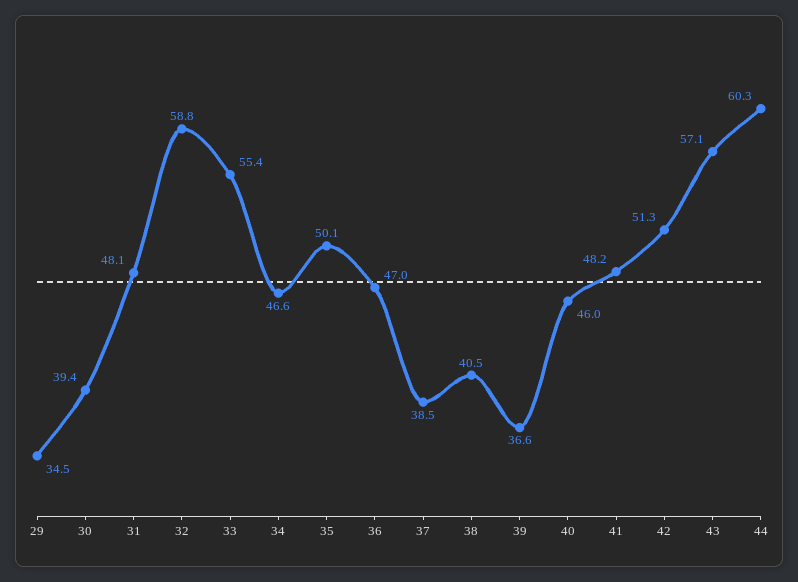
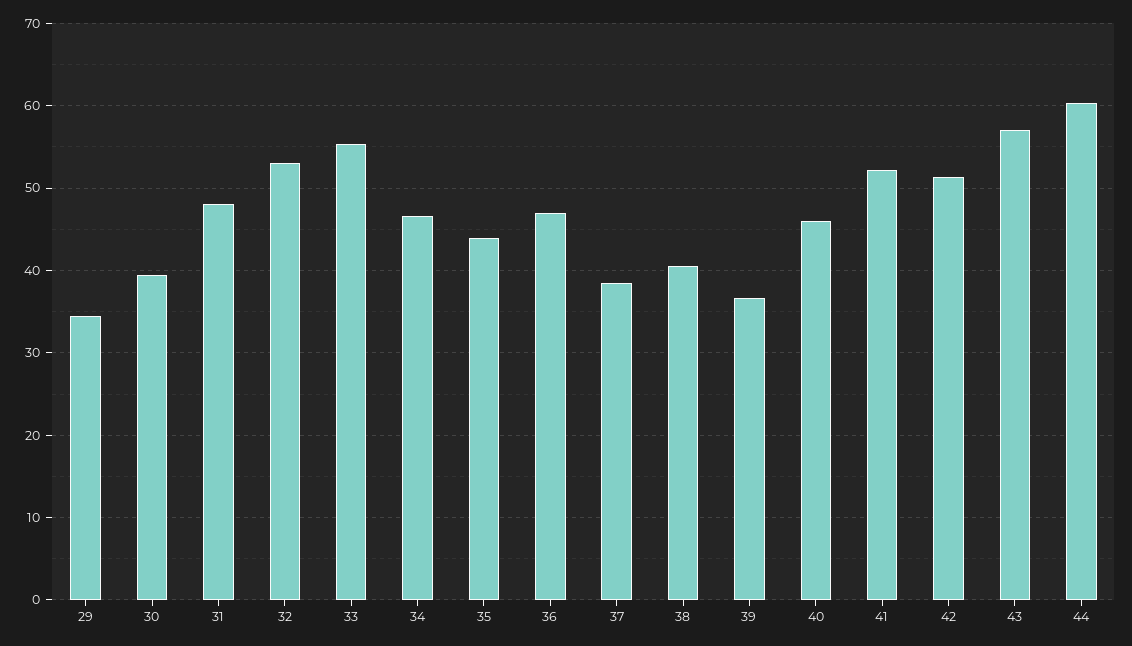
  {
    "29": 34.5,
    "30": 39.4,
    "31": 48.1,
-   "32": 58.8,
+   "32": 53,
    "33": 55.4,
    "34": 46.6,
-   "35": 50.1,
+   "35": 44,
    "36": 47,
    "37": 38.5,
    "38": 40.5,
    "39": 36.6,
    "40": 46,
-   "41": 48.2,
+   "41": 52,
    "42": 51.3,
    "43": 57.1,
    "44": 60.3
  }

